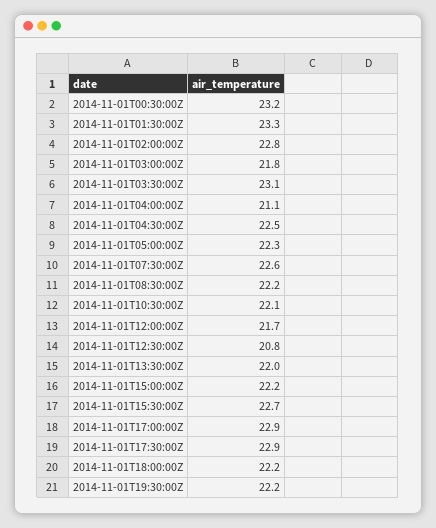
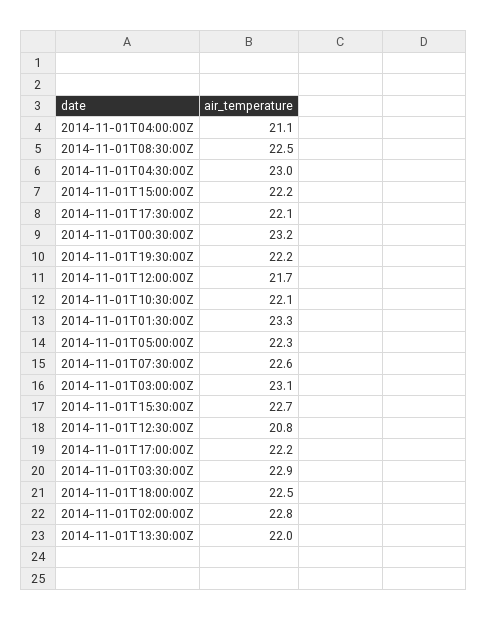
  {
    "2014-11-01T00:30:00Z": 23.2,
    "2014-11-01T01:30:00Z": 23.3,
    "2014-11-01T02:00:00Z": 22.8,
-   "2014-11-01T03:00:00Z": 21.8,
+   "2014-11-01T03:00:00Z": 23.1,
-   "2014-11-01T03:30:00Z": 23.1,
+   "2014-11-01T03:30:00Z": 22.9,
    "2014-11-01T04:00:00Z": 21.1,
-   "2014-11-01T04:30:00Z": 22.5,
+   "2014-11-01T04:30:00Z": 23,
    "2014-11-01T05:00:00Z": 22.3,
    "2014-11-01T07:30:00Z": 22.6,
-   "2014-11-01T08:30:00Z": 22.2,
+   "2014-11-01T08:30:00Z": 22.5,
    "2014-11-01T10:30:00Z": 22.1,
    "2014-11-01T12:00:00Z": 21.7,
    "2014-11-01T12:30:00Z": 20.8,
    "2014-11-01T13:30:00Z": 22,
    "2014-11-01T15:00:00Z": 22.2,
    "2014-11-01T15:30:00Z": 22.7,
-   "2014-11-01T17:00:00Z": 22.9,
+   "2014-11-01T17:00:00Z": 22.2,
-   "2014-11-01T17:30:00Z": 22.9,
+   "2014-11-01T17:30:00Z": 22.1,
-   "2014-11-01T18:00:00Z": 22.2,
+   "2014-11-01T18:00:00Z": 22.5,
    "2014-11-01T19:30:00Z": 22.2
  }

